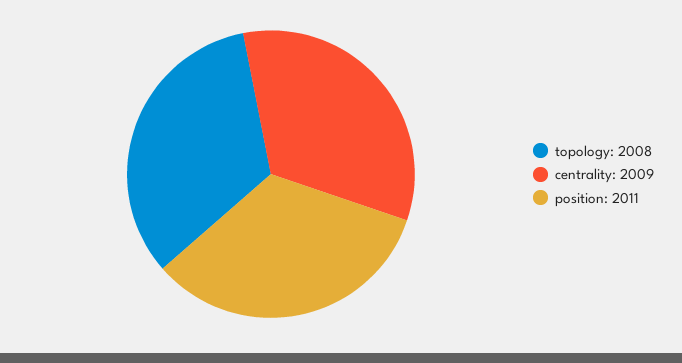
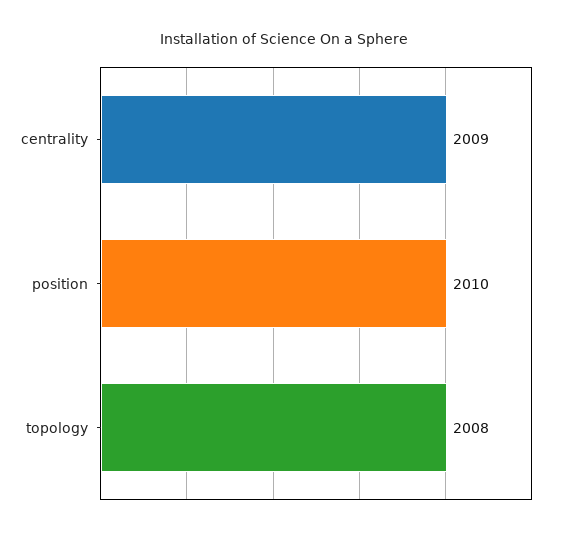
  {
    "topology": 2008,
    "centrality": 2009,
-   "position": 2011
+   "position": 2010
  }

